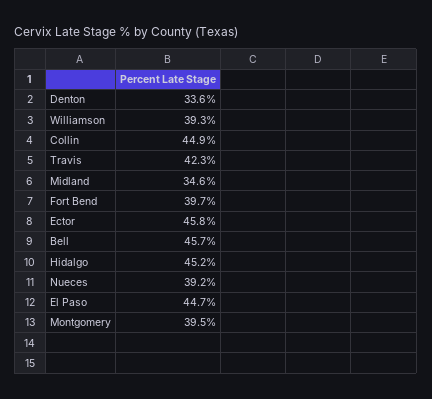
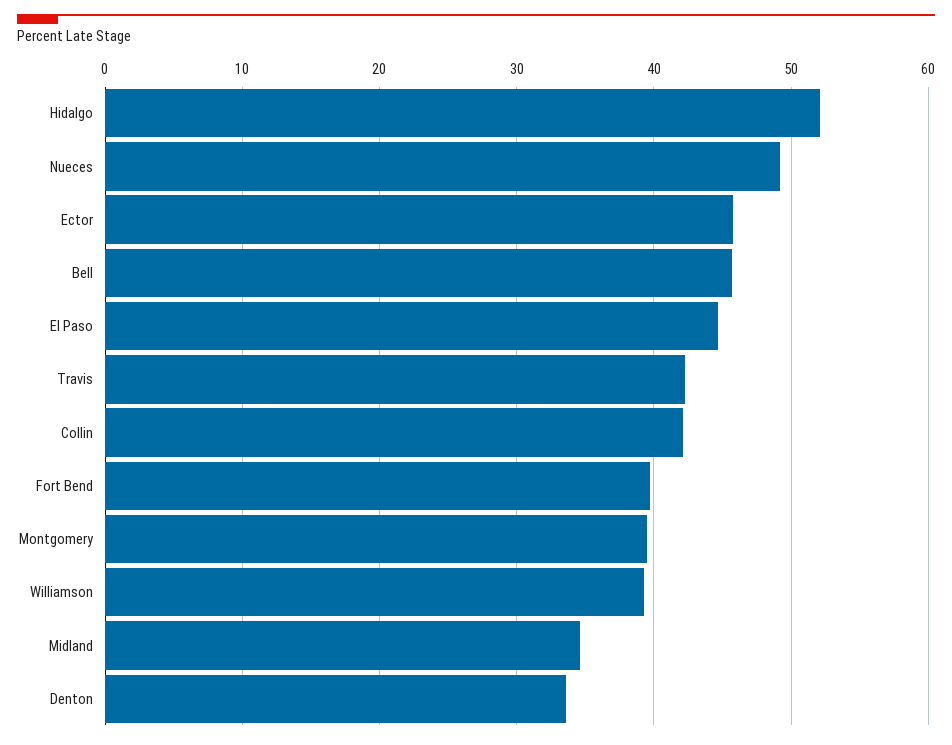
  {
    "Denton": 33.6,
    "Williamson": 39.3,
-   "Collin": 44.9,
+   "Collin": 42,
    "Travis": 42.3,
    "Midland": 34.6,
    "Fort Bend": 39.7,
    "Ector": 45.8,
    "Bell": 45.7,
-   "Hidalgo": 45.2,
+   "Hidalgo": 52,
-   "Nueces": 39.2,
+   "Nueces": 49,
    "El Paso": 44.7,
    "Montgomery": 39.5
  }

